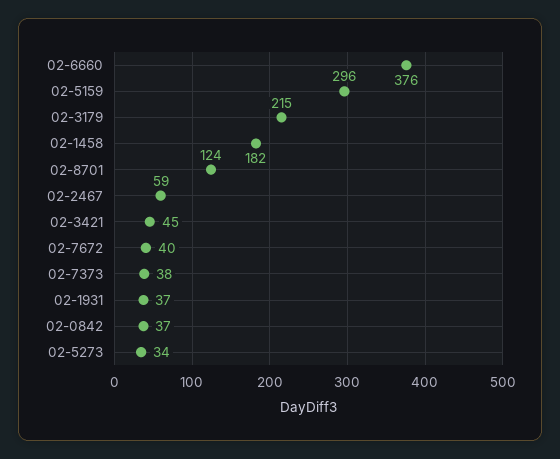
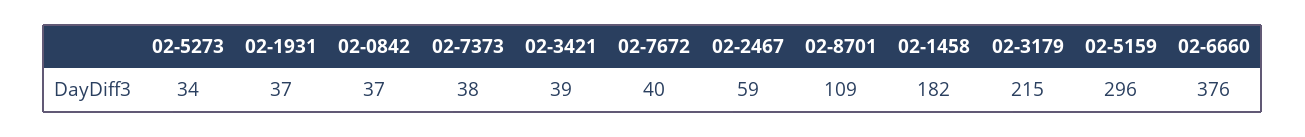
  {
    "02-6660": 376,
    "02-5159": 296,
    "02-3179": 215,
    "02-1458": 182,
-   "02-8701": 124,
+   "02-8701": 109,
    "02-2467": 59,
-   "02-3421": 45,
+   "02-3421": 39,
    "02-7672": 40,
    "02-7373": 38,
    "02-1931": 37,
    "02-0842": 37,
    "02-5273": 34
  }

